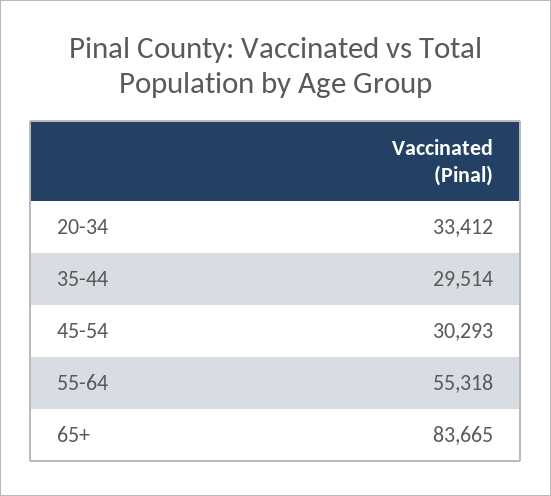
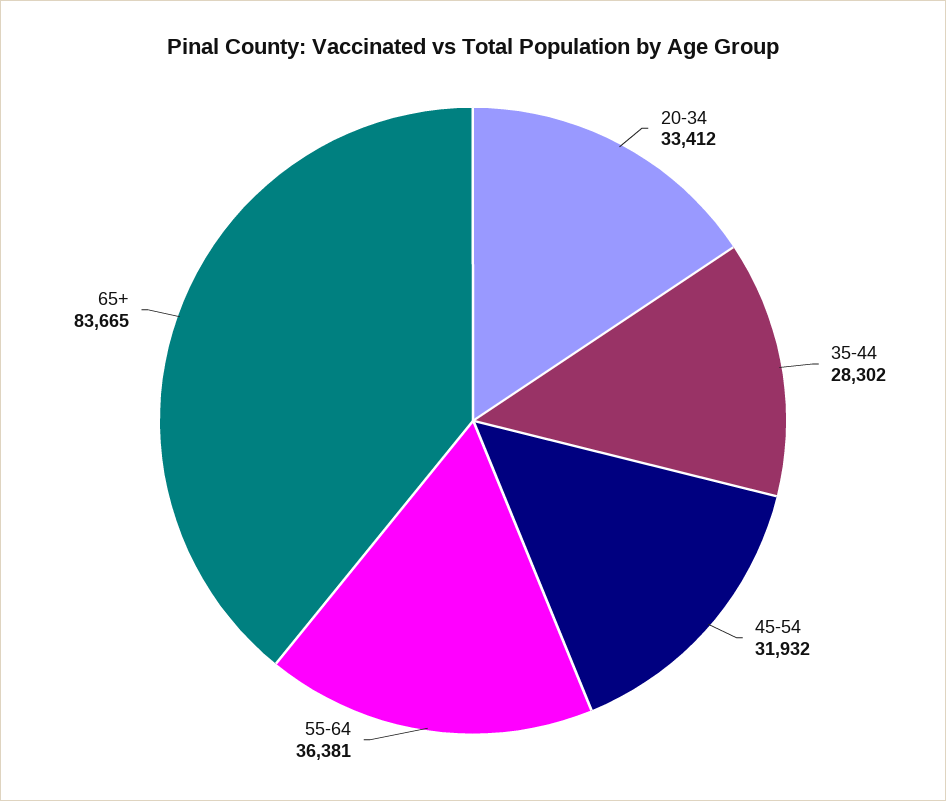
  {
    "20-34": 33412,
-   "35-44": 29514,
+   "35-44": 28302,
-   "45-54": 30293,
+   "45-54": 31932,
-   "55-64": 55318,
+   "55-64": 36381,
    "65+": 83665
  }

